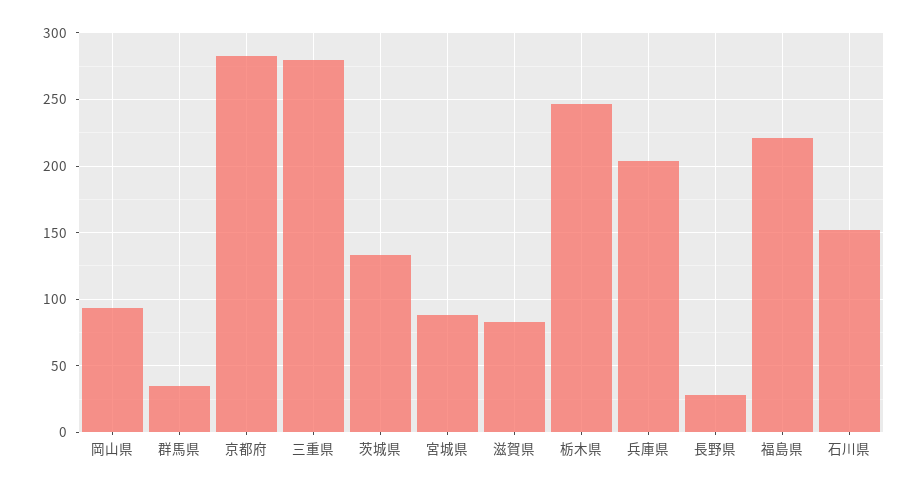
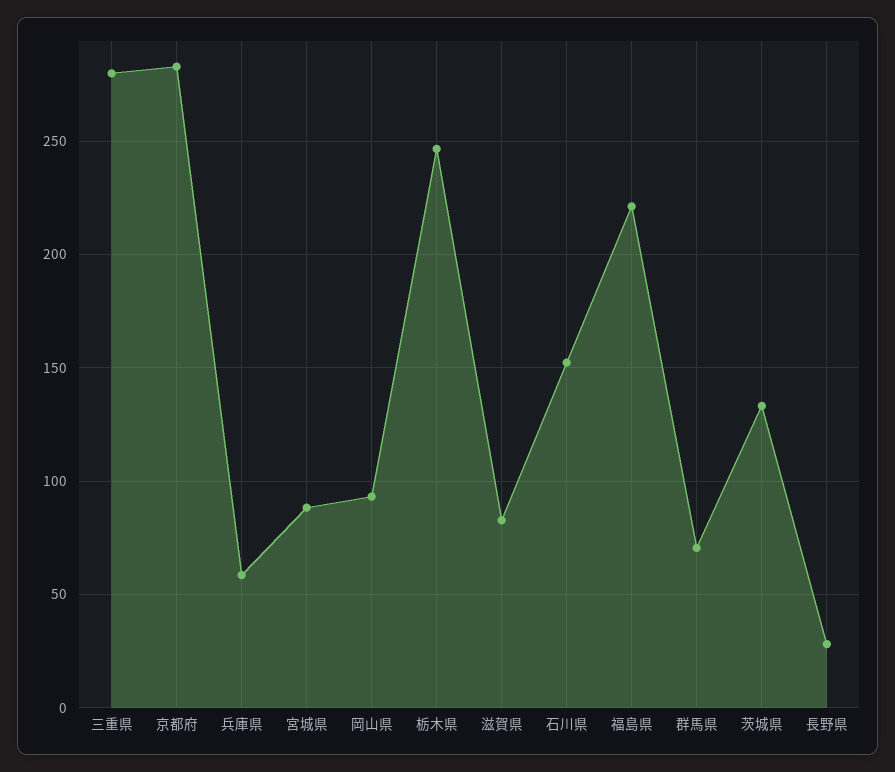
  {
    "岡山県": 95,
-   "群馬県": 35,
+   "群馬県": 70,
    "京都府": 285,
    "三重県": 280,
    "茨城県": 135,
    "宮城県": 90,
    "滋賀県": 85,
    "栃木県": 245,
-   "兵庫県": 205,
+   "兵庫県": 60,
    "長野県": 30,
    "福島県": 220,
    "石川県": 150
  }

